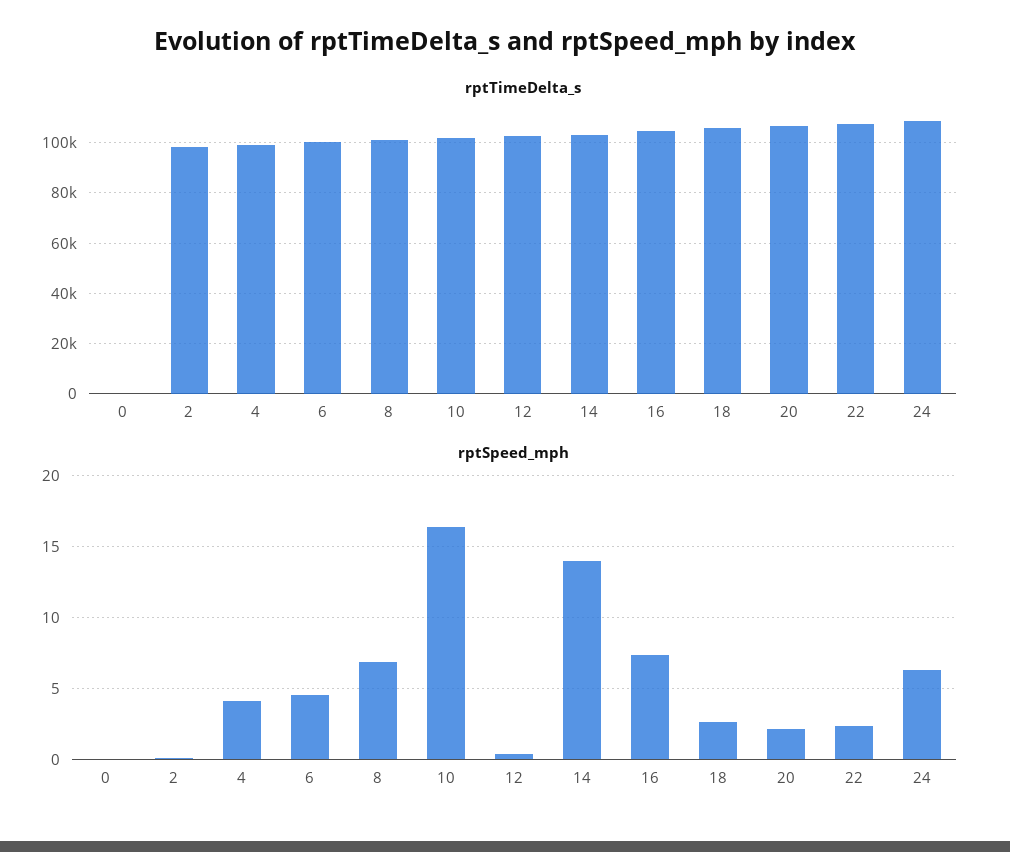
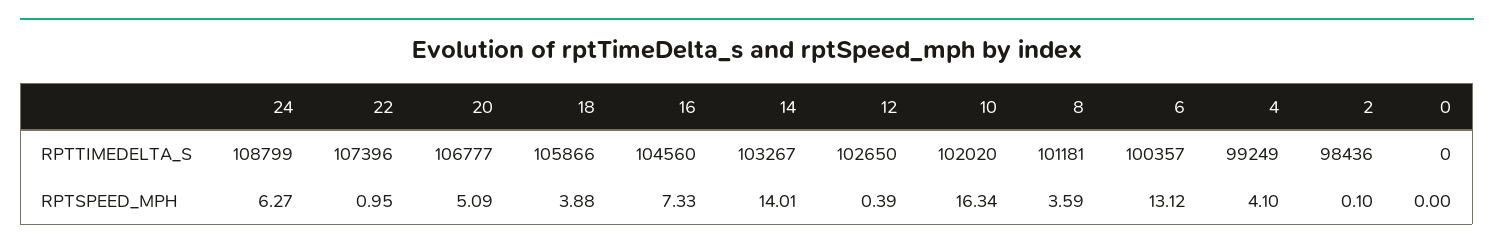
  {
    "rptTimeDelta_s": {
      "0": 0,
      "2": 98436,
      "4": 99249,
      "6": 100357,
      "8": 101181,
      "10": 102020,
      "12": 102650,
      "14": 103267,
      "16": 104560,
      "18": 105866,
      "20": 106777,
      "22": 107396,
      "24": 108799
    },
    "rptSpeed_mph": {
      "0": 0,
      "2": 0.1,
      "4": 4.1,
-     "6": 4.5,
+     "6": 13.12,
-     "8": 7,
+     "8": 3.59,
      "10": 16.34,
      "12": 0.39,
      "14": 14.01,
      "16": 7.33,
-     "18": 2.5,
+     "18": 3.88,
-     "20": 2,
+     "20": 5.09,
-     "22": 2.5,
+     "22": 0.95,
      "24": 6.27
    }
  }

